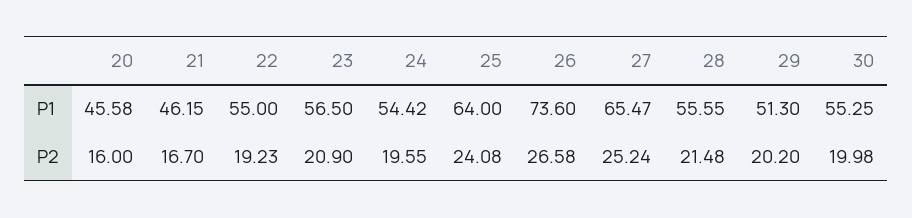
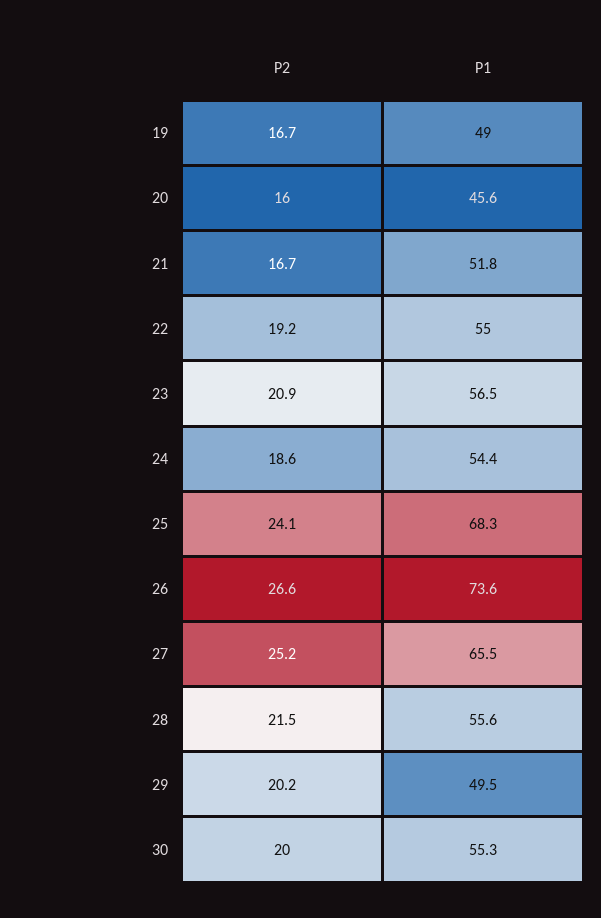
  {
    "20": {
      "P1": 45.58,
      "P2": 16
    },
    "21": {
-     "P1": 46.15,
+     "P1": 51.8,
      "P2": 16.7
    },
    "22": {
      "P1": 55,
      "P2": 19.23
    },
    "23": {
      "P1": 56.5,
      "P2": 20.9
    },
    "24": {
      "P1": 54.42,
-     "P2": 19.55
+     "P2": 18.6
    },
    "25": {
-     "P1": 64,
+     "P1": 68.3,
      "P2": 24.08
    },
    "26": {
      "P1": 73.6,
      "P2": 26.58
    },
    "27": {
      "P1": 65.47,
      "P2": 25.24
    },
    "28": {
      "P1": 55.55,
      "P2": 21.48
    },
    "29": {
-     "P1": 51.3,
+     "P1": 49.5,
      "P2": 20.2
    },
    "30": {
      "P1": 55.25,
      "P2": 19.98
-   }
+   },
+   "19": {
+     "P2": 16.7,
+     "P1": 49
+   }
  }

